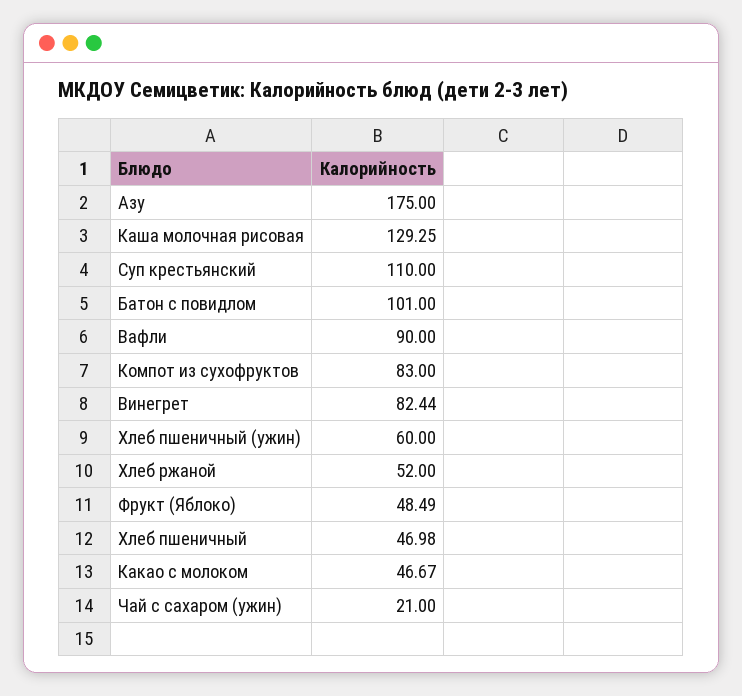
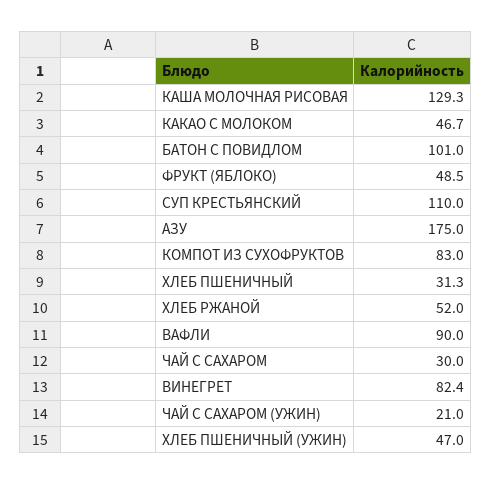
  {
    "Азу": 175,
    "Каша молочная рисовая": 129.25,
    "Суп крестьянский": 110,
    "Батон с повидлом": 101,
    "Вафли": 90,
    "Компот из сухофруктов": 83,
    "Винегрет": 82.44,
-   "Хлеб пшеничный (ужин)": 60,
+   "Хлеб пшеничный (ужин)": 47,
    "Хлеб ржаной": 52,
    "Фрукт (Яблоко)": 48.49,
-   "Хлеб пшеничный": 46.98,
+   "Хлеб пшеничный": 31.3,
    "Какао с молоком": 46.67,
-   "Чай с сахаром (ужин)": 21
+   "Чай с сахаром (ужин)": 21,
+   "ЧАЙ С САХАРОМ": 30
  }

